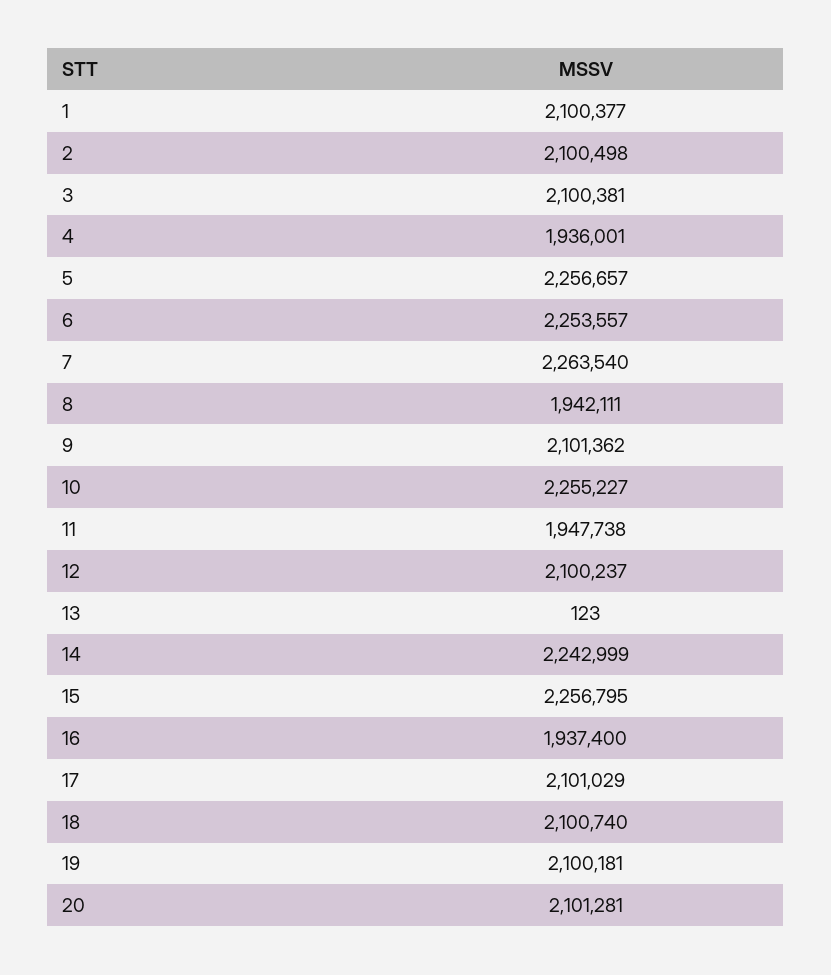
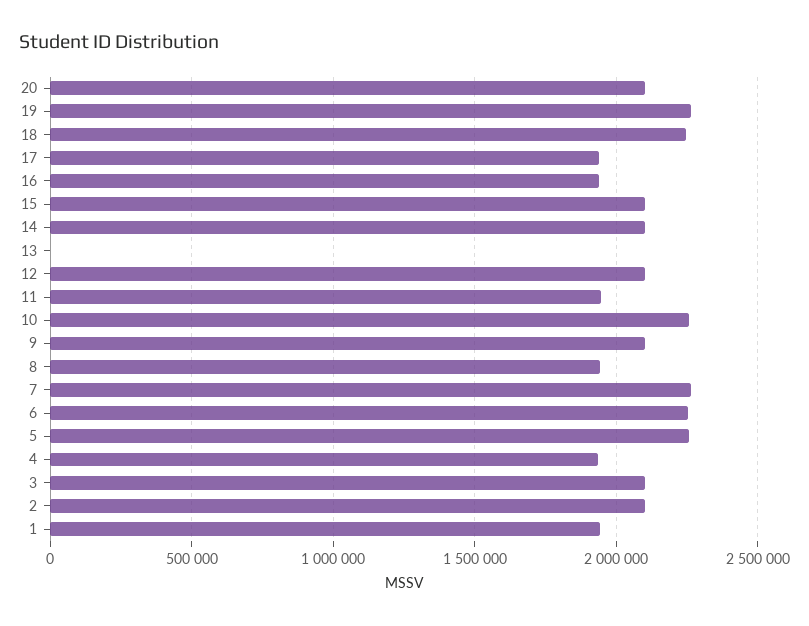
  {
-   "1": 2100377,
+   "1": 1950000,
    "2": 2100498,
    "3": 2100381,
    "4": 1936001,
    "5": 2256657,
    "6": 2253557,
    "7": 2263540,
    "8": 1942111,
    "9": 2101362,
    "10": 2255227,
    "11": 1947738,
    "12": 2100237,
    "13": 123,
-   "14": 2242999,
+   "14": 2100000,
-   "15": 2256795,
+   "15": 2100000,
    "16": 1937400,
-   "17": 2101029,
+   "17": 1950000,
-   "18": 2100740,
+   "18": 2250000,
-   "19": 2100181,
+   "19": 2250000,
    "20": 2101281
  }

